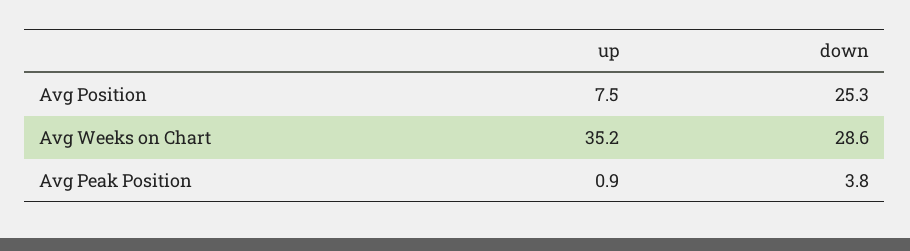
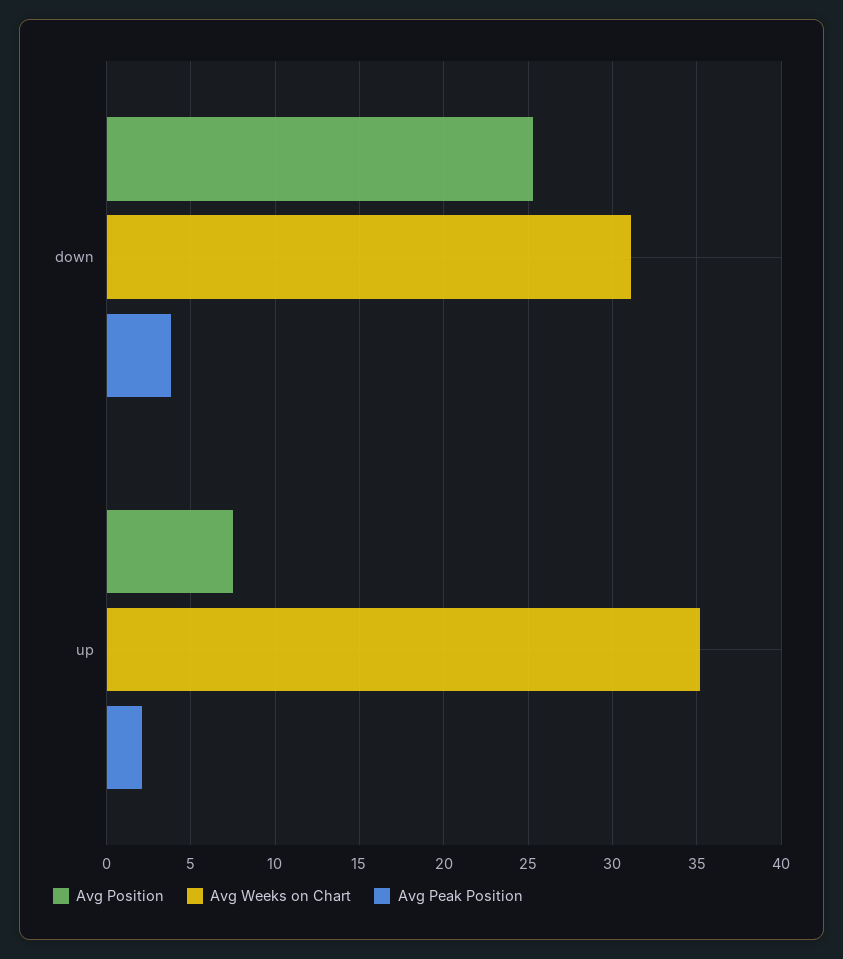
  {
    "Avg Position": {
      "up": 7.5,
      "down": 25.3
    },
    "Avg Weeks on Chart": {
      "up": 35.2,
-     "down": 28.6
+     "down": 31
    },
    "Avg Peak Position": {
-     "up": 0.9,
+     "up": 2,
      "down": 3.8
    }
  }

